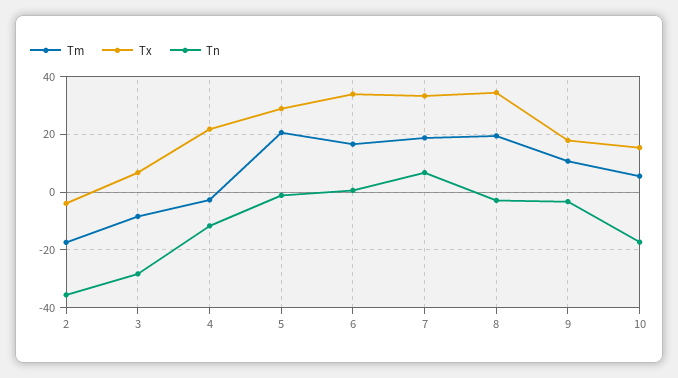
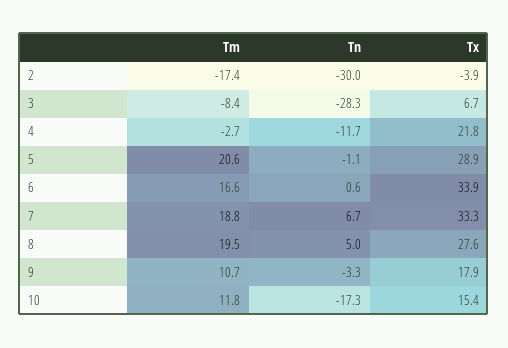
  {
    "Tm": {
      "2": -17.4,
      "3": -8.4,
      "4": -2.7,
      "5": 20.6,
      "6": 16.6,
      "7": 18.8,
      "8": 19.5,
      "9": 10.7,
-     "10": 5
+     "10": 11.8
    },
    "Tx": {
      "2": -3.9,
      "3": 6.7,
      "4": 21.8,
      "5": 28.9,
      "6": 33.9,
      "7": 33.3,
-     "8": 35,
+     "8": 27.6,
      "9": 17.9,
      "10": 15.4
    },
    "Tn": {
-     "2": -35,
+     "2": -30,
      "3": -28.3,
      "4": -11.7,
      "5": -1.1,
      "6": 0.6,
      "7": 6.7,
-     "8": -2.5,
+     "8": 5,
      "9": -3.3,
      "10": -17.3
    }
  }

